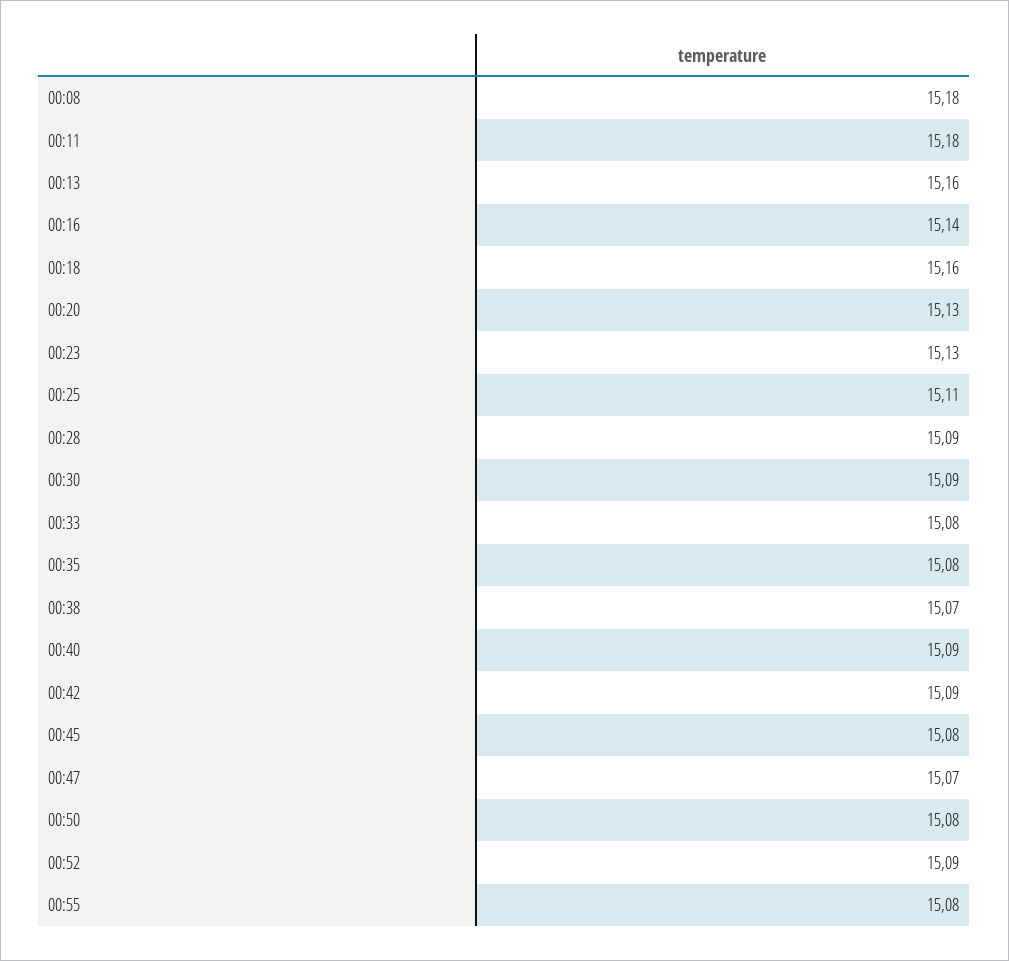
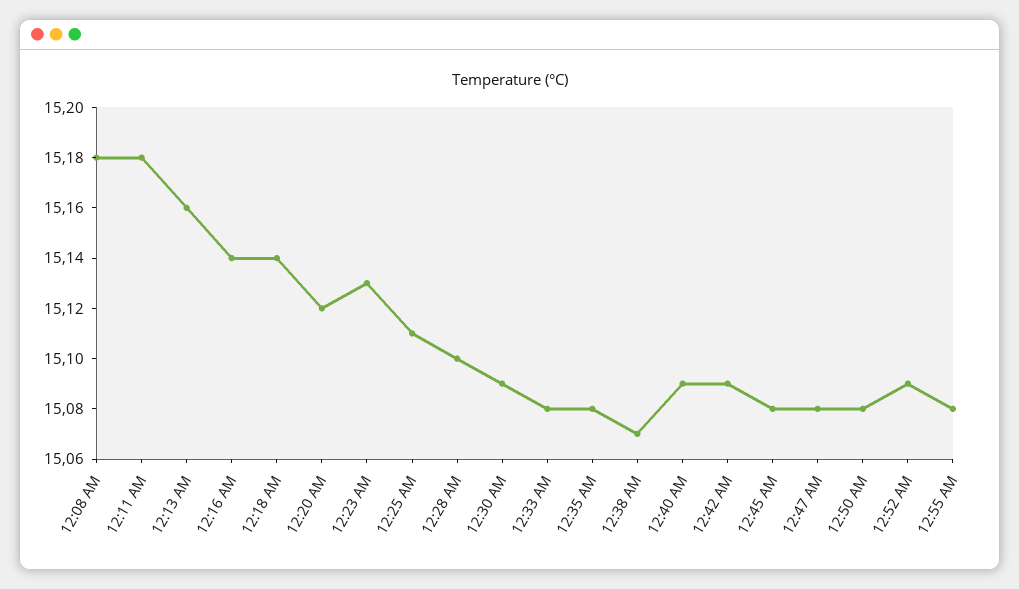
  {
    "00:08": 15.18,
    "00:11": 15.18,
    "00:13": 15.16,
    "00:16": 15.14,
-   "00:18": 15.16,
+   "00:18": 15.14,
-   "00:20": 15.13,
+   "00:20": 15.12,
    "00:23": 15.13,
    "00:25": 15.11,
-   "00:28": 15.09,
+   "00:28": 15.1,
    "00:30": 15.09,
    "00:33": 15.08,
    "00:35": 15.08,
    "00:38": 15.07,
    "00:40": 15.09,
    "00:42": 15.09,
    "00:45": 15.08,
-   "00:47": 15.07,
+   "00:47": 15.08,
    "00:50": 15.08,
    "00:52": 15.09,
    "00:55": 15.08
  }

